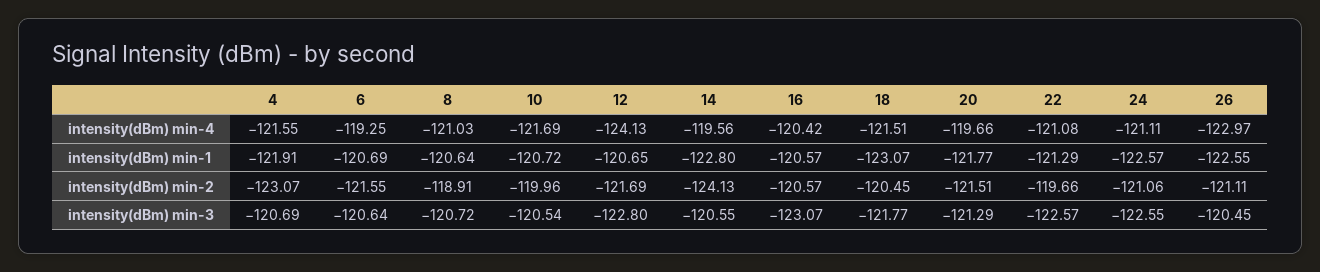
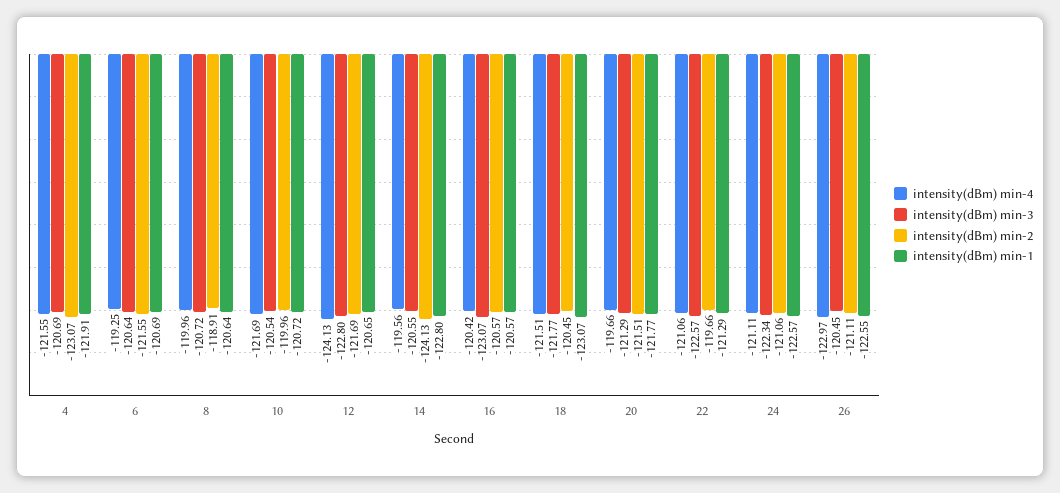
  {
    "intensity(dBm) min-4": {
      "4": -121.55,
      "6": -119.25,
-     "8": -121.03,
+     "8": -119.96,
      "10": -121.69,
      "12": -124.13,
      "14": -119.56,
      "16": -120.42,
      "18": -121.51,
      "20": -119.66,
-     "22": -121.08,
+     "22": -121.06,
      "24": -121.11,
      "26": -122.97
    },
    "intensity(dBm) min-1": {
      "4": -121.91,
      "6": -120.69,
      "8": -120.64,
      "10": -120.72,
      "12": -120.65,
      "14": -122.8,
      "16": -120.57,
      "18": -123.07,
      "20": -121.77,
      "22": -121.29,
      "24": -122.57,
      "26": -122.55
    },
    "intensity(dBm) min-2": {
      "4": -123.07,
      "6": -121.55,
      "8": -118.91,
      "10": -119.96,
      "12": -121.69,
      "14": -124.13,
      "16": -120.57,
      "18": -120.45,
      "20": -121.51,
      "22": -119.66,
      "24": -121.06,
      "26": -121.11
    },
    "intensity(dBm) min-3": {
      "4": -120.69,
      "6": -120.64,
      "8": -120.72,
      "10": -120.54,
      "12": -122.8,
      "14": -120.55,
      "16": -123.07,
      "18": -121.77,
      "20": -121.29,
      "22": -122.57,
-     "24": -122.55,
+     "24": -122.34,
      "26": -120.45
    }
  }

